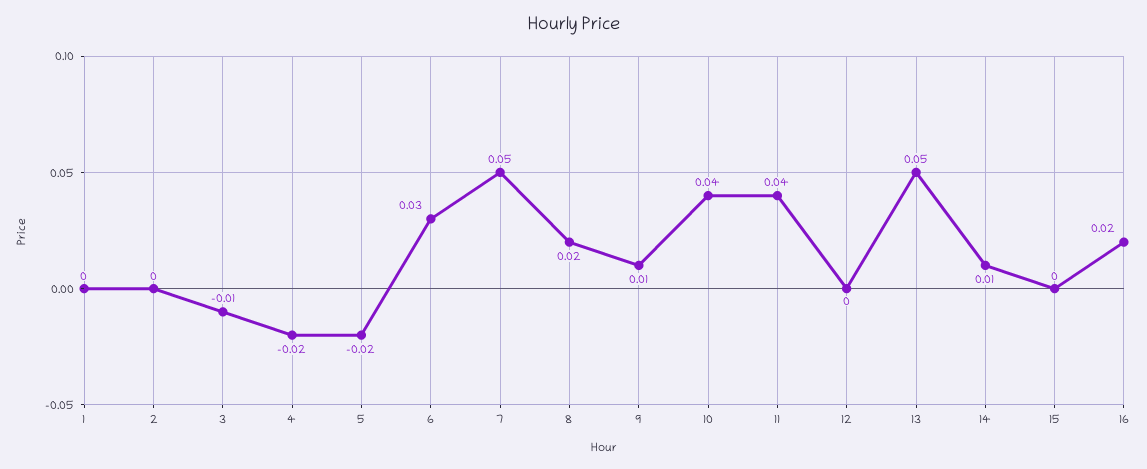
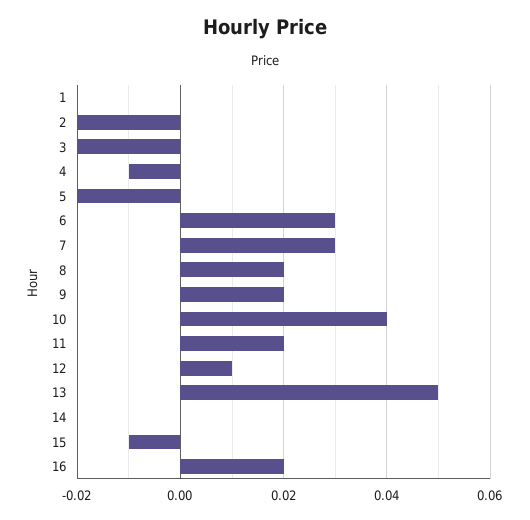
  {
    "1": 0,
-   "2": 0,
+   "2": -0.02,
-   "3": -0.01,
+   "3": -0.02,
-   "4": -0.02,
+   "4": -0.01,
    "5": -0.02,
    "6": 0.03,
-   "7": 0.05,
+   "7": 0.03,
    "8": 0.02,
-   "9": 0.01,
+   "9": 0.02,
    "10": 0.04,
-   "11": 0.04,
+   "11": 0.02,
-   "12": 0,
+   "12": 0.01,
    "13": 0.05,
-   "14": 0.01,
+   "14": 0,
-   "15": 0,
+   "15": -0.01,
    "16": 0.02
  }

